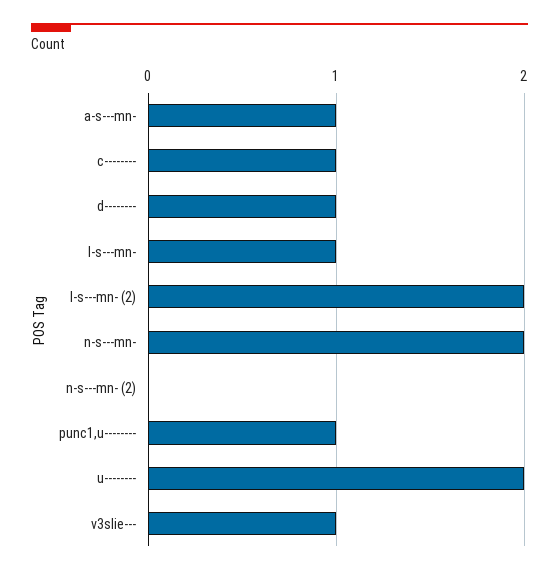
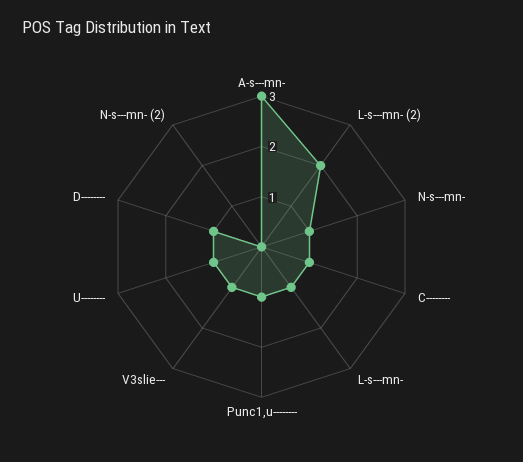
  {
-   "a-s---mn-": 1,
+   "a-s---mn-": 3,
    "c--------": 1,
    "d--------": 1,
    "l-s---mn-": 1,
    "l-s---mn- (2)": 2,
-   "n-s---mn-": 2,
+   "n-s---mn-": 1,
    "n-s---mn- (2)": 0,
    "punc1,u--------": 1,
-   "u--------": 2,
+   "u--------": 1,
    "v3slie---": 1
  }

